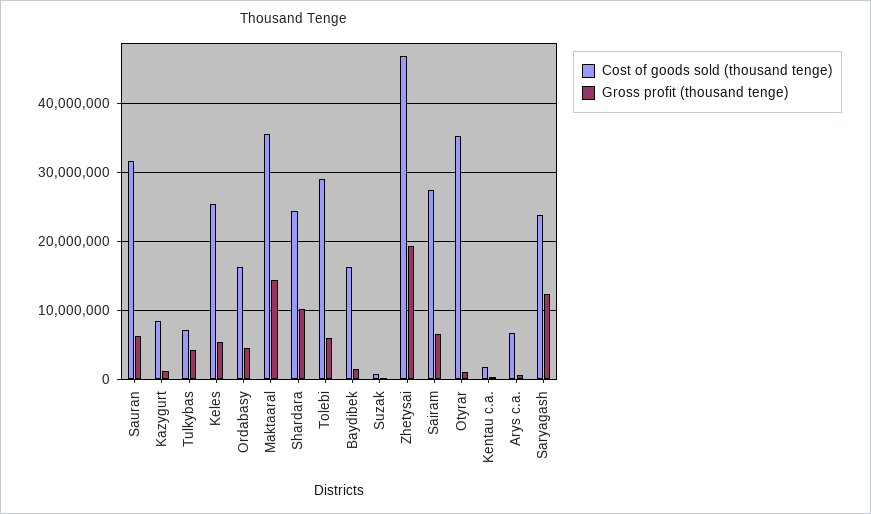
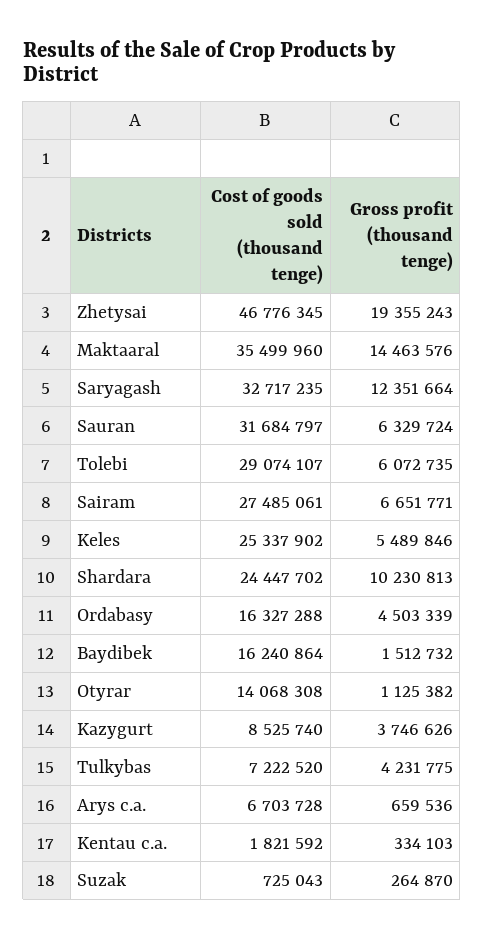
  {
    "Cost of goods sold (thousand tenge)": {
      "Sauran": 31684797,
      "Kazygurt": 8525740,
      "Tulkybas": 7222520,
      "Keles": 25337902,
      "Ordabasy": 16327288,
      "Maktaaral": 35499960,
      "Shardara": 24447702,
      "Tolebi": 29074107,
      "Baydibek": 16240864,
      "Suzak": 725043,
      "Zhetysai": 46776345,
      "Sairam": 27485061,
-     "Otyrar": 35000000,
+     "Otyrar": 14068308,
      "Kentau c.a.": 1821592,
      "Arys c.a.": 6703728,
-     "Saryagash": 24000000
+     "Saryagash": 32717235
    },
    "Gross profit (thousand tenge)": {
      "Sauran": 6329724,
-     "Kazygurt": 1000000,
+     "Kazygurt": 3746626,
      "Tulkybas": 4231775,
      "Keles": 5489846,
      "Ordabasy": 4503339,
      "Maktaaral": 14463576,
      "Shardara": 10230813,
      "Tolebi": 6072735,
      "Baydibek": 1512732,
      "Suzak": 264870,
      "Zhetysai": 19355243,
      "Sairam": 6651771,
      "Otyrar": 1125382,
      "Kentau c.a.": 334103,
      "Arys c.a.": 659536,
      "Saryagash": 12351664
    }
  }

